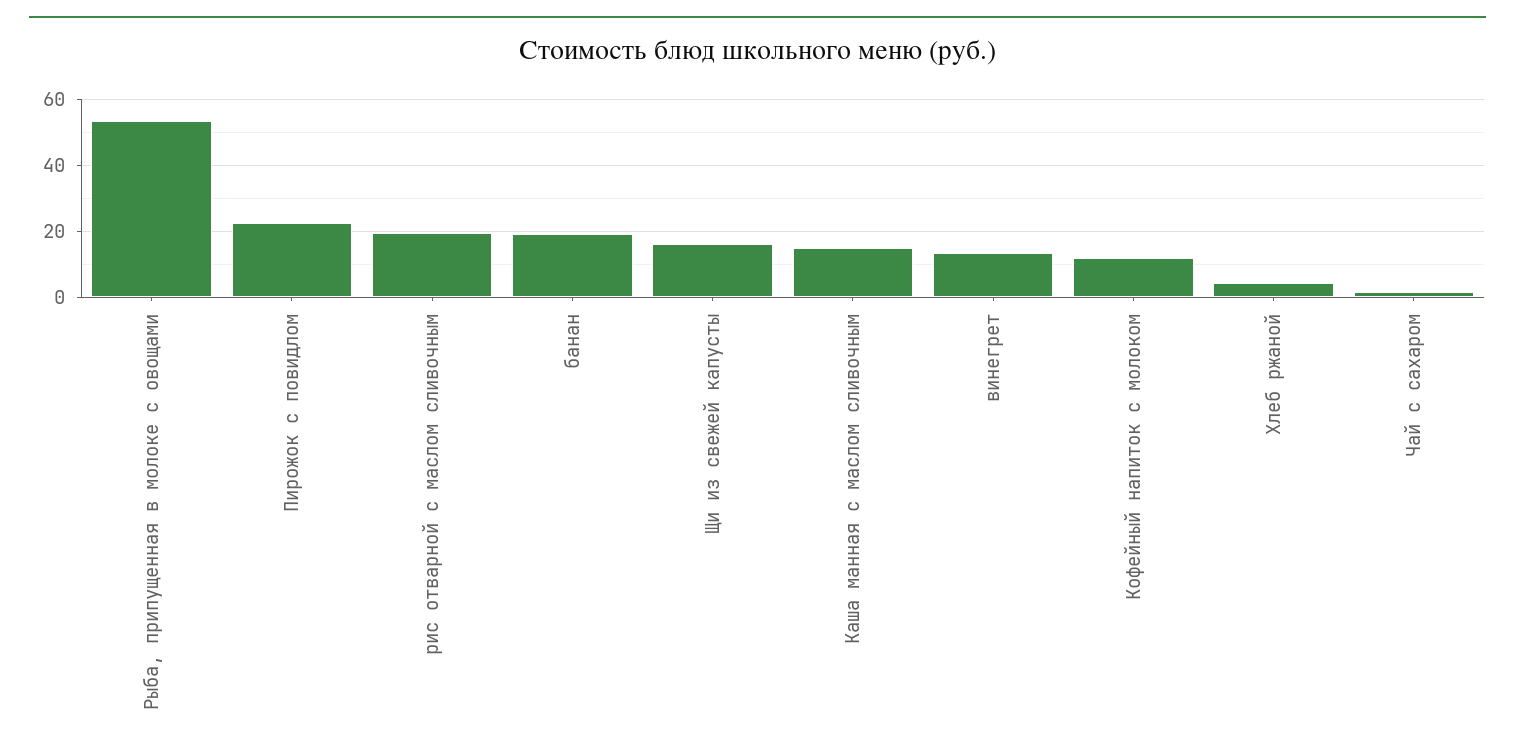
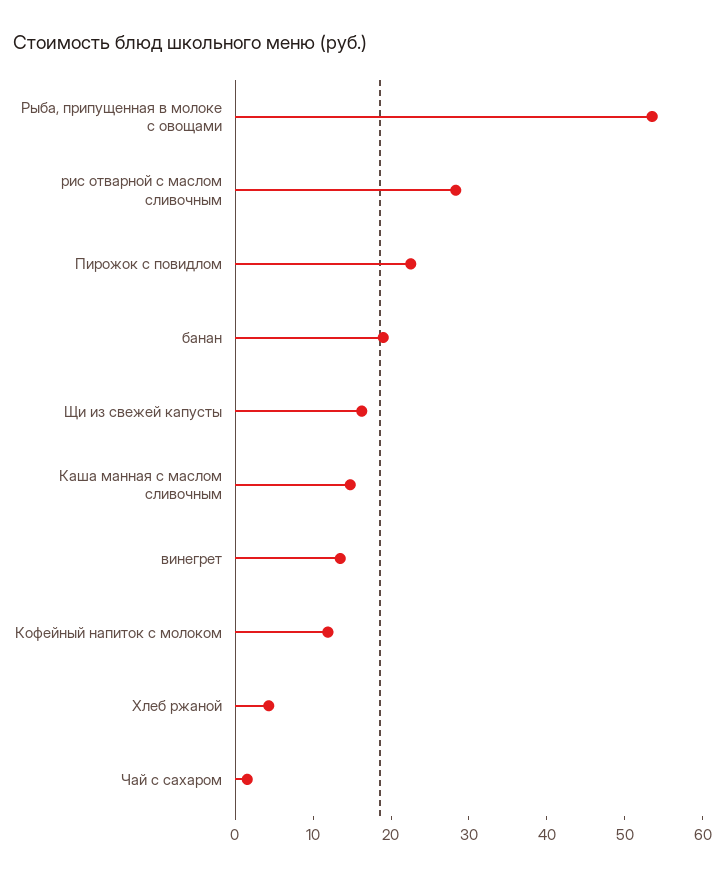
  {
    "Рыба, припущенная в молоке с овощами": 54,
    "Пирожок с повидлом": 22,
-   "рис отварной с маслом сливочным": 20,
+   "рис отварной с маслом сливочным": 28,
    "банан": 20,
    "Щи из свежей капусты": 16,
    "Каша манная с маслом сливочным": 14,
    "винегрет": 14,
    "Кофейный напиток с молоком": 12,
    "Хлеб ржаной": 4,
    "Чай с сахаром": 2
  }

